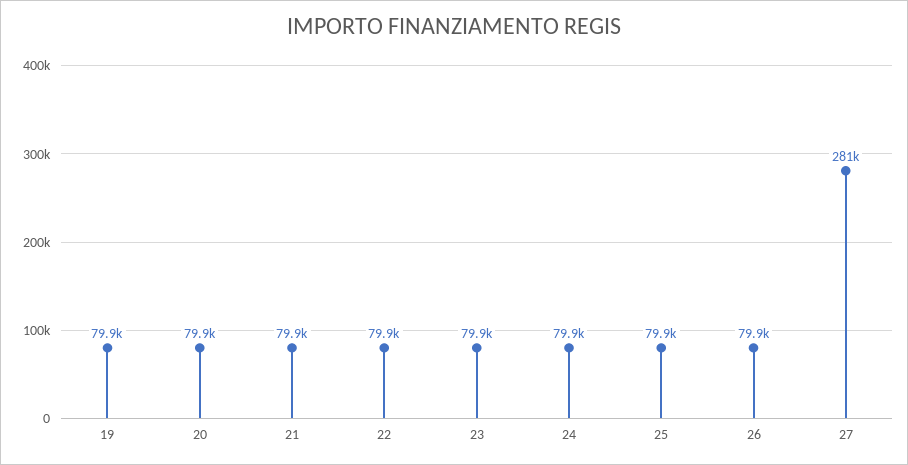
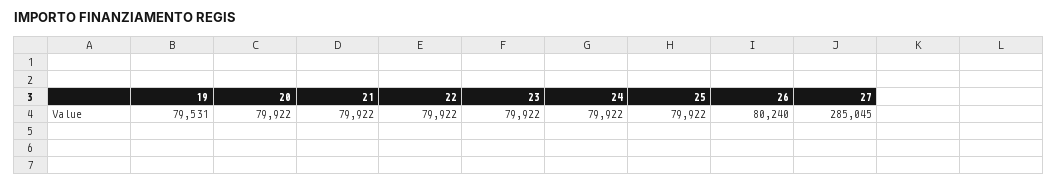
  {
-   "19": 79900,
+   "19": 79531,
    "20": 79922,
    "21": 79922,
    "22": 79922,
    "23": 79922,
    "24": 79922,
    "25": 79922,
-   "26": 79900,
+   "26": 80240,
-   "27": 281000
+   "27": 285045
  }

